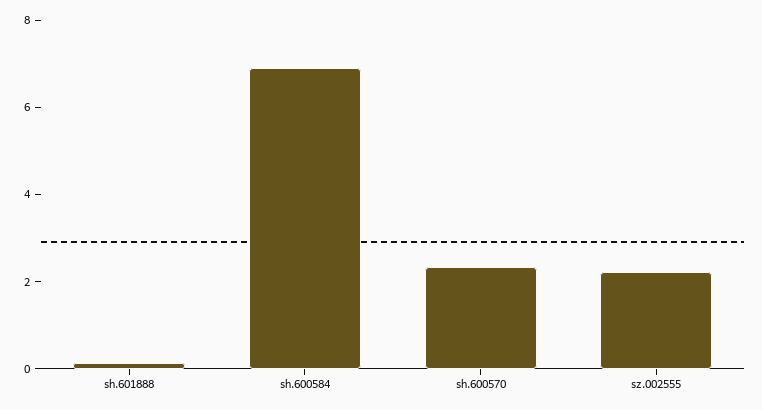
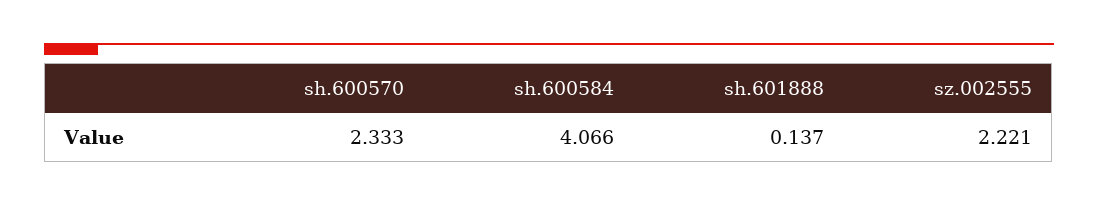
  {
    "sh.601888": 0.137,
-   "sh.600584": 7,
+   "sh.600584": 4.066,
    "sh.600570": 2.333,
    "sz.002555": 2.221
  }

